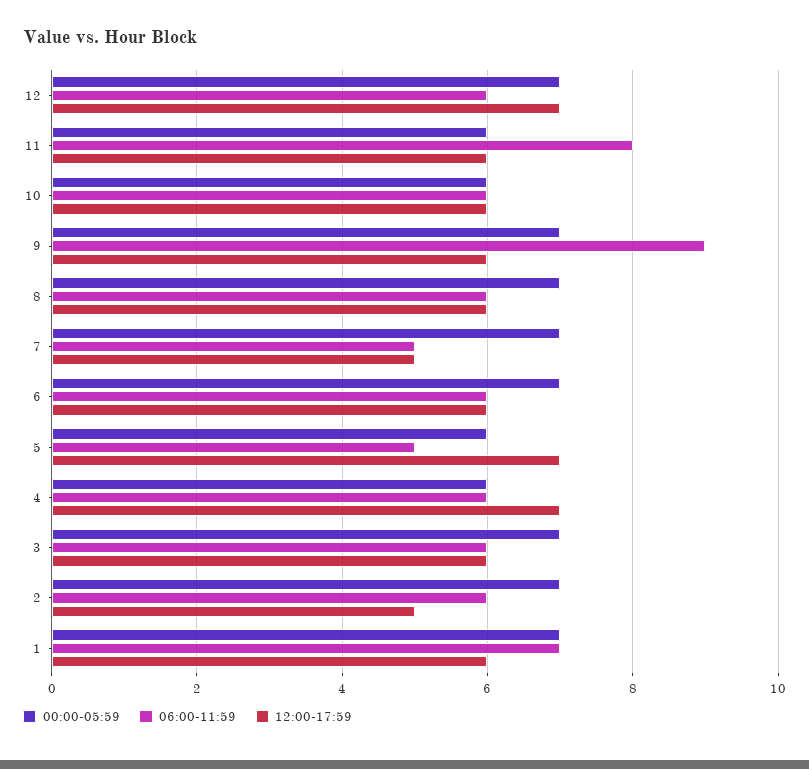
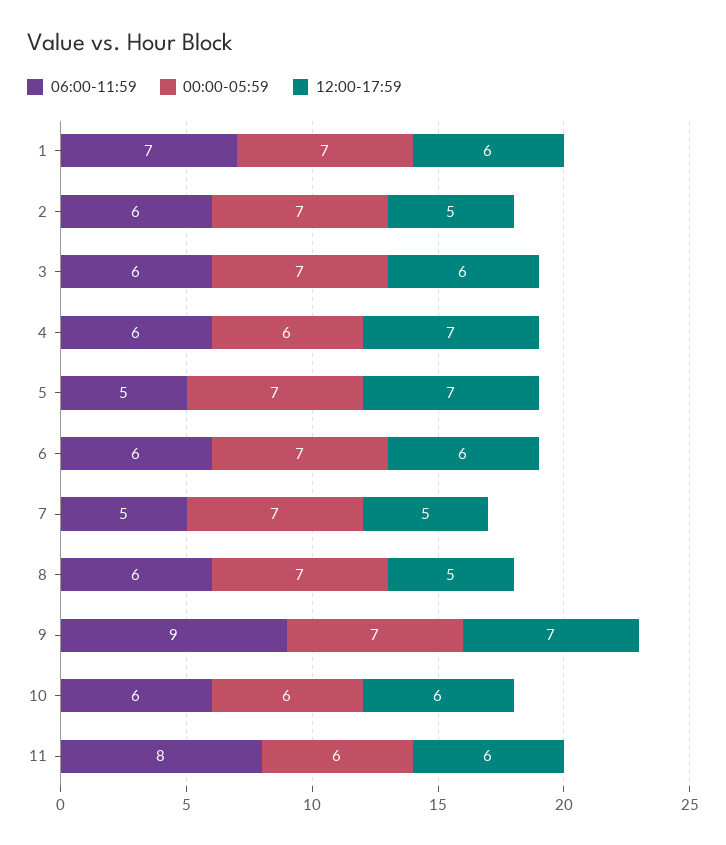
  {
    "00:00-05:59": {
-     "12": 7,
      "11": 6,
      "10": 6,
      "9": 7,
      "8": 7,
      "7": 7,
      "6": 7,
-     "5": 6,
+     "5": 7,
      "4": 6,
      "3": 7,
      "2": 7,
      "1": 7
    },
    "06:00-11:59": {
-     "12": 6,
      "11": 8,
      "10": 6,
      "9": 9,
      "8": 6,
      "7": 5,
      "6": 6,
      "5": 5,
      "4": 6,
      "3": 6,
      "2": 6,
      "1": 7
    },
    "12:00-17:59": {
-     "12": 7,
      "11": 6,
      "10": 6,
-     "9": 6,
+     "9": 7,
-     "8": 6,
+     "8": 5,
      "7": 5,
      "6": 6,
      "5": 7,
      "4": 7,
      "3": 6,
      "2": 5,
      "1": 6
    }
  }

